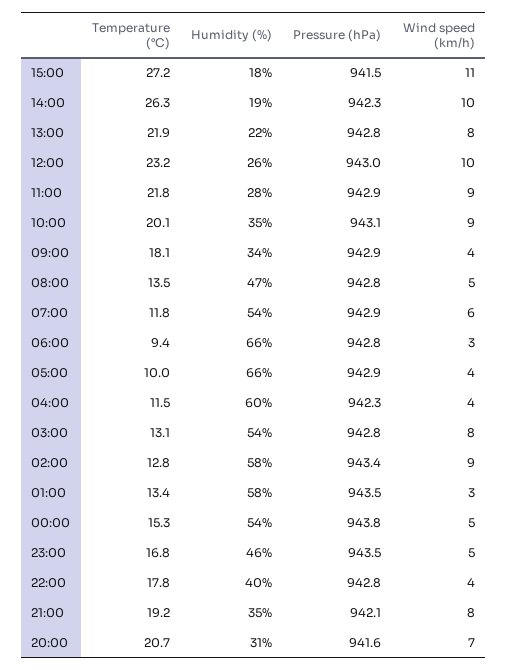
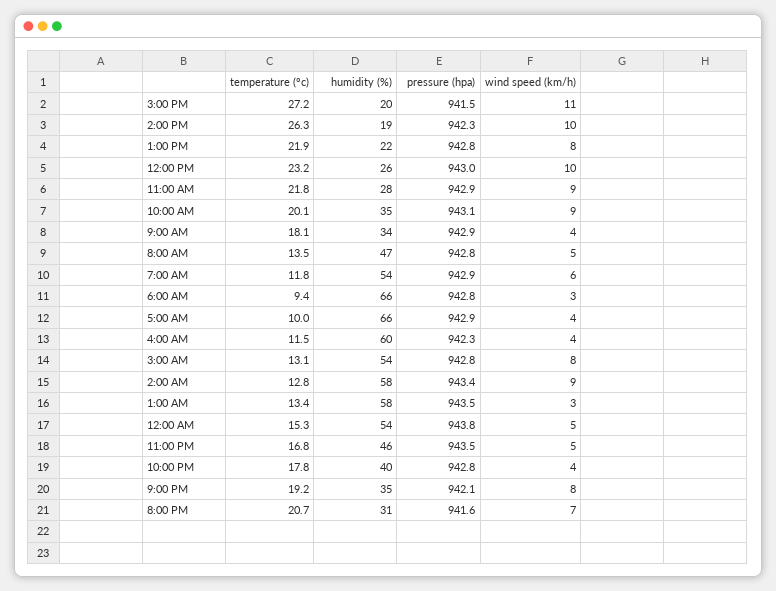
  {
    "Temperature (°C)": {
      "15:00": 27.2,
      "14:00": 26.3,
      "13:00": 21.9,
      "12:00": 23.2,
      "11:00": 21.8,
      "10:00": 20.1,
      "09:00": 18.1,
      "08:00": 13.5,
      "07:00": 11.8,
      "06:00": 9.4,
      "05:00": 10,
      "04:00": 11.5,
      "03:00": 13.1,
      "02:00": 12.8,
      "01:00": 13.4,
      "00:00": 15.3,
      "23:00": 16.8,
      "22:00": 17.8,
      "21:00": 19.2,
      "20:00": 20.7
    },
    "Humidity (%)": {
-     "15:00": 18,
+     "15:00": 20,
      "14:00": 19,
      "13:00": 22,
      "12:00": 26,
      "11:00": 28,
      "10:00": 35,
      "09:00": 34,
      "08:00": 47,
      "07:00": 54,
      "06:00": 66,
      "05:00": 66,
      "04:00": 60,
      "03:00": 54,
      "02:00": 58,
      "01:00": 58,
      "00:00": 54,
      "23:00": 46,
      "22:00": 40,
      "21:00": 35,
      "20:00": 31
    },
    "Pressure (hPa)": {
      "15:00": 941.5,
      "14:00": 942.3,
      "13:00": 942.8,
      "12:00": 943,
      "11:00": 942.9,
      "10:00": 943.1,
      "09:00": 942.9,
      "08:00": 942.8,
      "07:00": 942.9,
      "06:00": 942.8,
      "05:00": 942.9,
      "04:00": 942.3,
      "03:00": 942.8,
      "02:00": 943.4,
      "01:00": 943.5,
      "00:00": 943.8,
      "23:00": 943.5,
      "22:00": 942.8,
      "21:00": 942.1,
      "20:00": 941.6
    },
    "Wind speed (km/h)": {
      "15:00": 11,
      "14:00": 10,
      "13:00": 8,
      "12:00": 10,
      "11:00": 9,
      "10:00": 9,
      "09:00": 4,
      "08:00": 5,
      "07:00": 6,
      "06:00": 3,
      "05:00": 4,
      "04:00": 4,
      "03:00": 8,
      "02:00": 9,
      "01:00": 3,
      "00:00": 5,
      "23:00": 5,
      "22:00": 4,
      "21:00": 8,
      "20:00": 7
    }
  }

